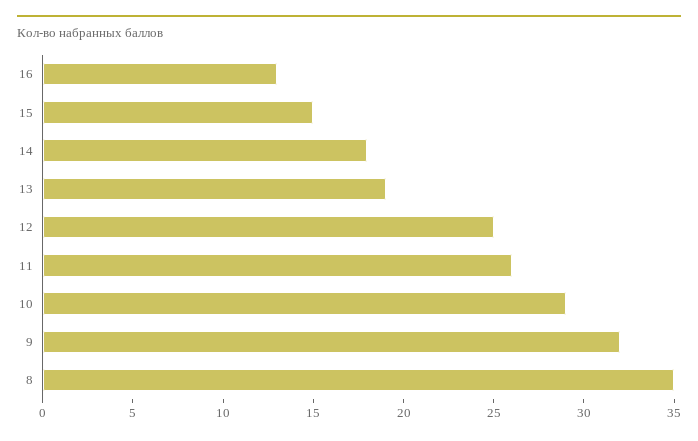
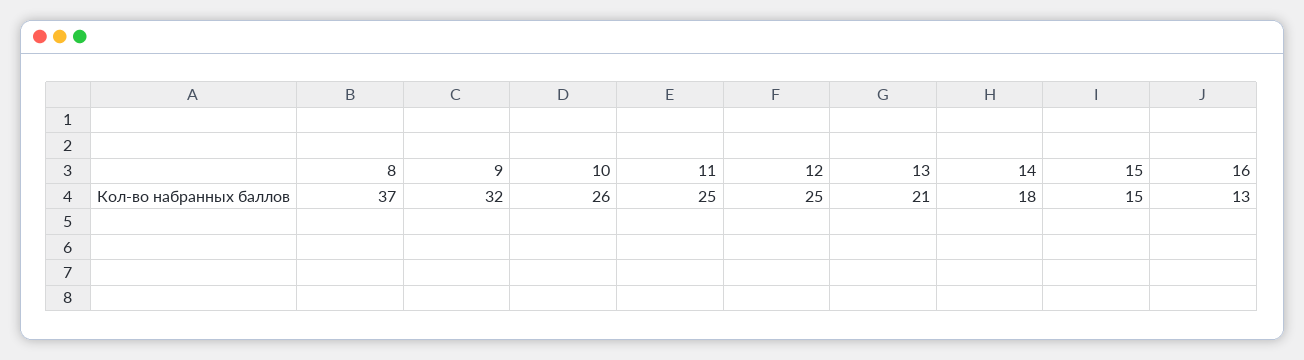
  {
    "16": 13,
    "15": 15,
    "14": 18,
-   "13": 19,
+   "13": 21,
    "12": 25,
-   "11": 26,
+   "11": 25,
-   "10": 29,
+   "10": 26,
    "9": 32,
-   "8": 35
+   "8": 37
  }

